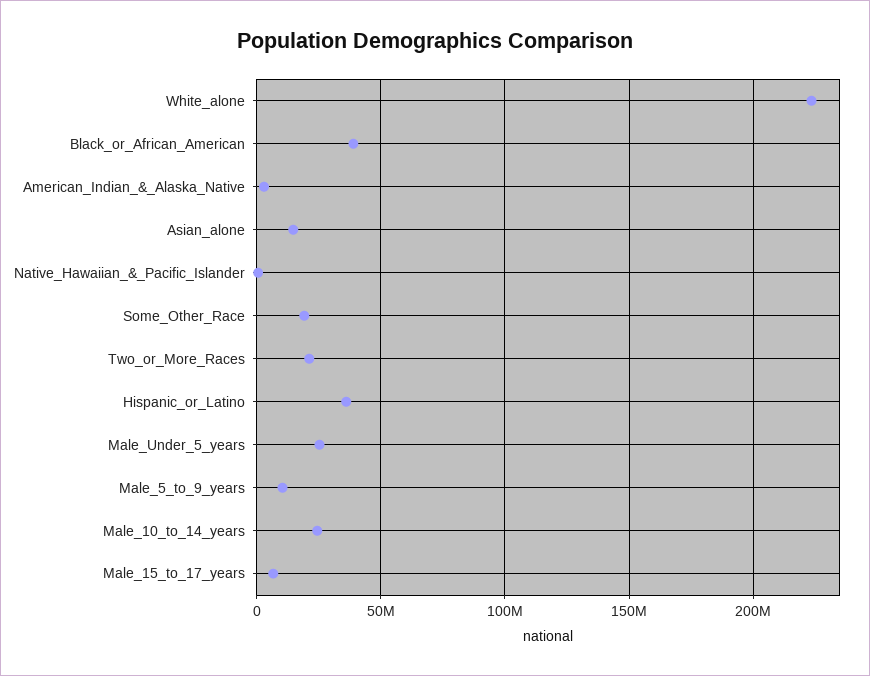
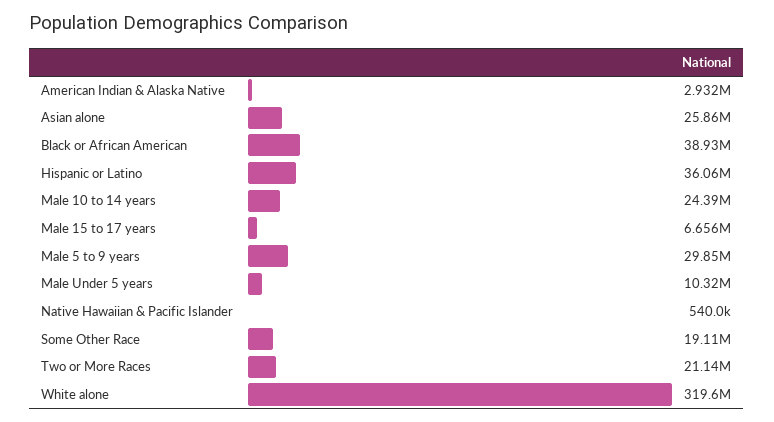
  {
-   "White_alone": 225000000,
+   "White_alone": 319600000,
    "Black_or_African_American": 38930000,
    "American_Indian_&_Alaska_Native": 2932000,
-   "Asian_alone": 15000000,
+   "Asian_alone": 25860000,
    "Native_Hawaiian_&_Pacific_Islander": 540000,
    "Some_Other_Race": 19110000,
    "Two_or_More_Races": 21140000,
    "Hispanic_or_Latino": 36060000,
-   "Male_Under_5_years": 25000000,
+   "Male_Under_5_years": 10320000,
-   "Male_5_to_9_years": 10000000,
+   "Male_5_to_9_years": 29850000,
    "Male_10_to_14_years": 24390000,
    "Male_15_to_17_years": 6656000
  }

